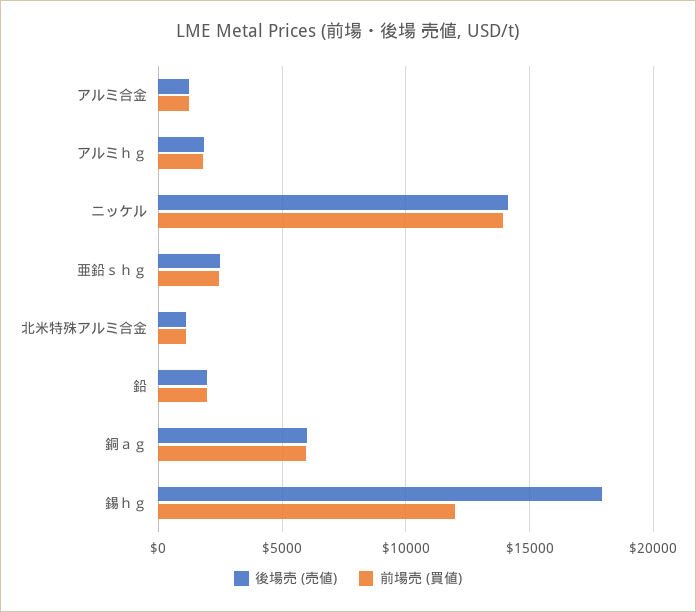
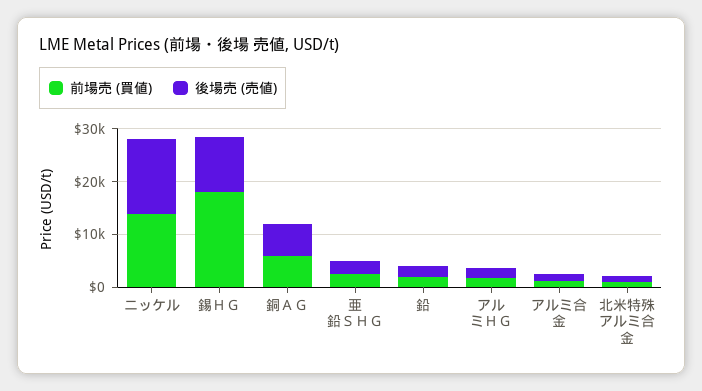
  {
    "後場売 (売値)": {
      "アルミ合金": 1000,
      "アルミｈｇ": 2000,
      "ニッケル": 14000,
      "亜鉛ｓｈｇ": 2500,
      "北米特殊アルミ合金": 1000,
      "鉛": 2000,
      "銅ａｇ": 6000,
-     "錫ｈｇ": 18000
+     "錫ｈｇ": 10000
    },
    "前場売 (買値)": {
      "アルミ合金": 1000,
      "アルミｈｇ": 2000,
      "ニッケル": 14000,
      "亜鉛ｓｈｇ": 2500,
      "北米特殊アルミ合金": 1000,
      "鉛": 2000,
      "銅ａｇ": 6000,
-     "錫ｈｇ": 12000
+     "錫ｈｇ": 18000
    }
  }

